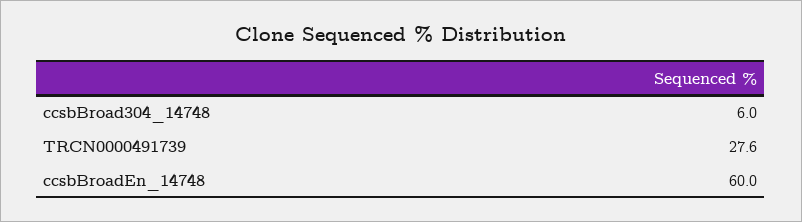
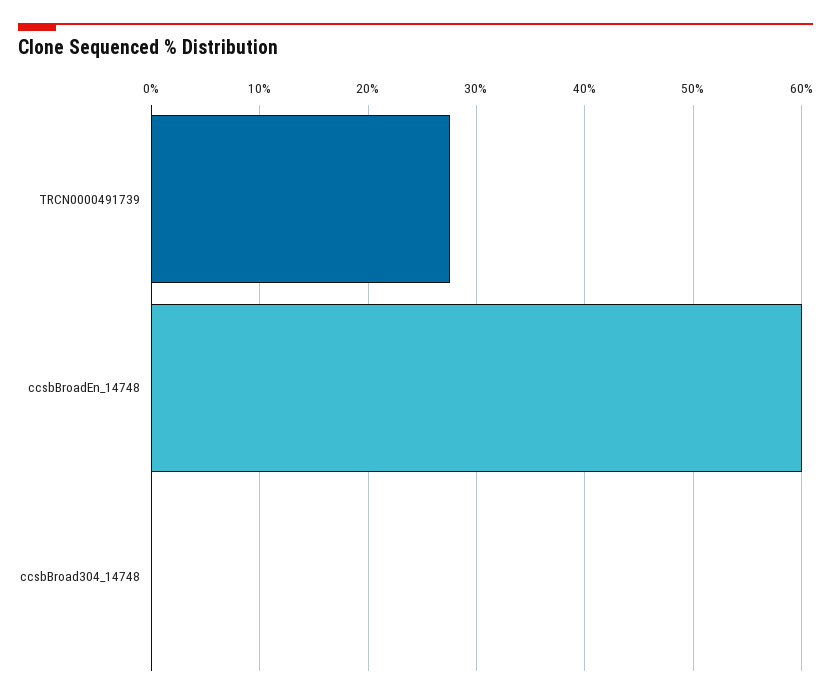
  {
-   "ccsbBroad304_14748": 6,
+   "ccsbBroad304_14748": 0,
    "TRCN0000491739": 27.6,
    "ccsbBroadEn_14748": 60
  }

